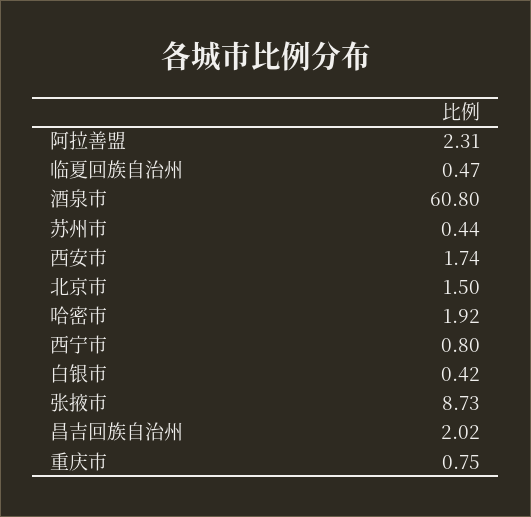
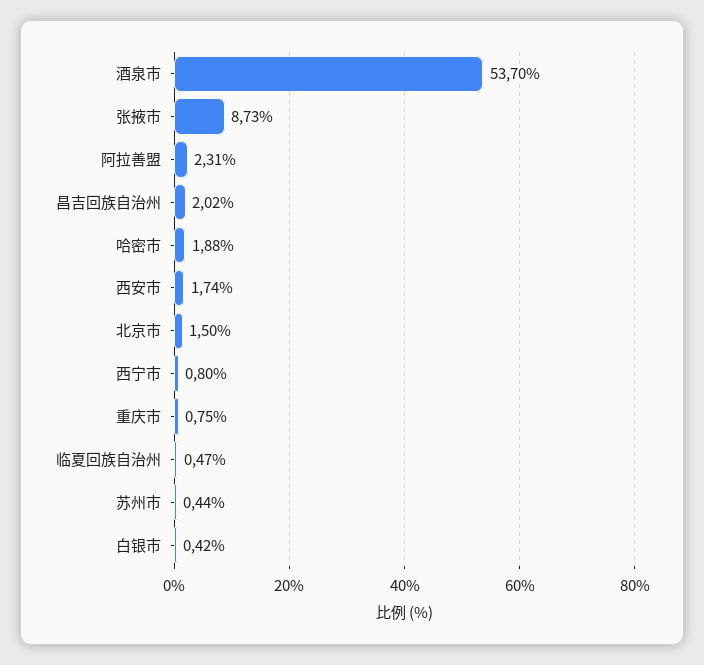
  {
    "阿拉善盟": 2.31,
    "临夏回族自治州": 0.47,
-   "酒泉市": 60.8,
+   "酒泉市": 53.7,
    "苏州市": 0.44,
    "西安市": 1.74,
    "北京市": 1.5,
-   "哈密市": 1.92,
+   "哈密市": 1.88,
    "西宁市": 0.8,
    "白银市": 0.42,
    "张掖市": 8.73,
    "昌吉回族自治州": 2.02,
    "重庆市": 0.75
  }

